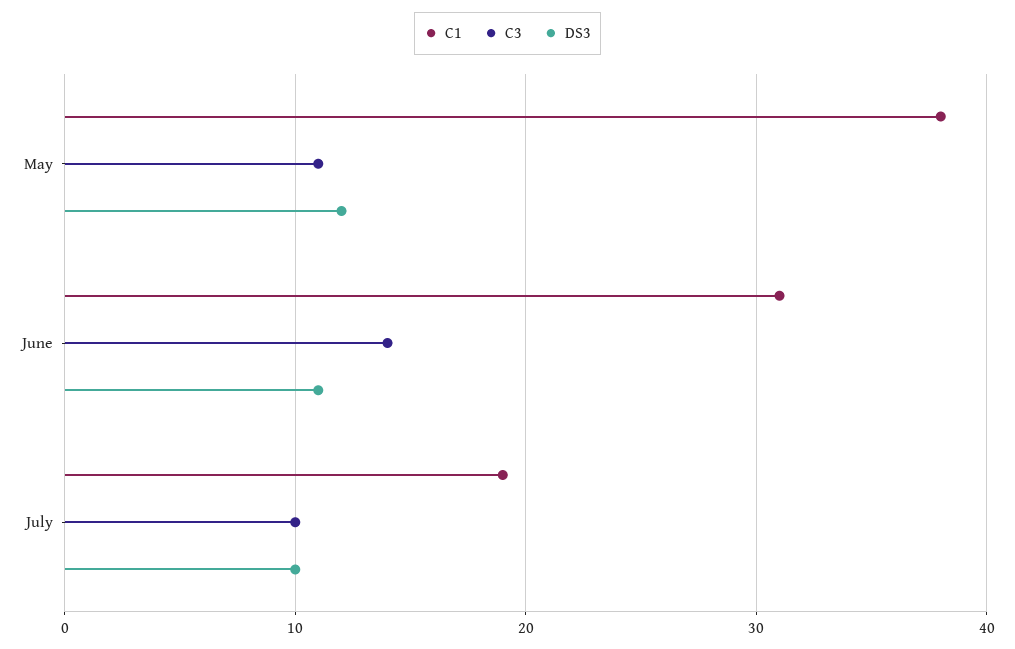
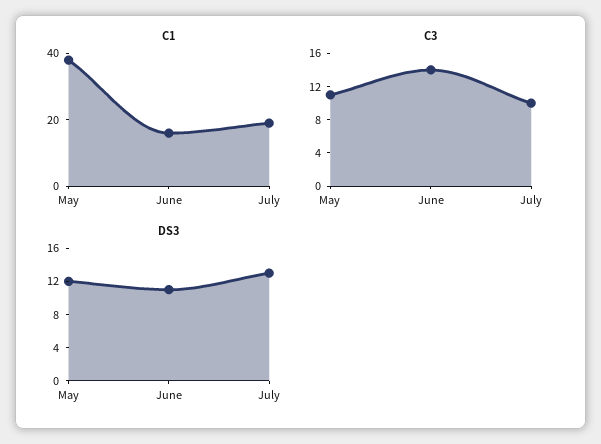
  {
    "C1": {
      "May": 38,
-     "June": 31,
+     "June": 15,
      "July": 19
    },
    "C3": {
      "May": 11,
      "June": 14,
      "July": 10
    },
    "DS3": {
      "May": 12,
      "June": 11,
-     "July": 10
+     "July": 13
    }
  }

